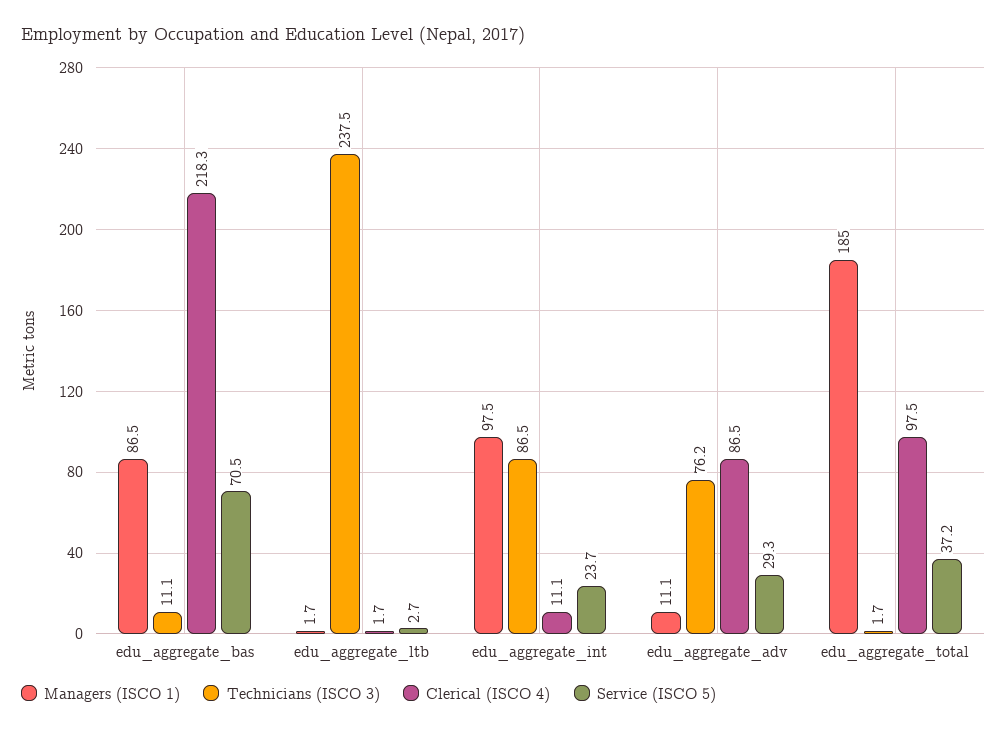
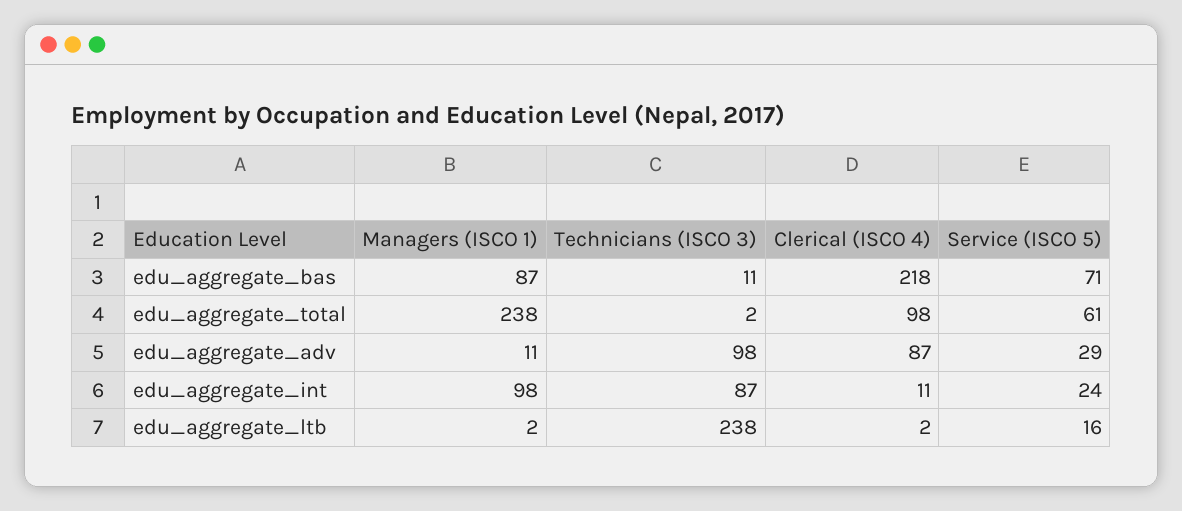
  {
    "Managers (ISCO 1)": {
      "edu_aggregate_bas": 86.5,
      "edu_aggregate_ltb": 1.7,
      "edu_aggregate_int": 97.5,
      "edu_aggregate_adv": 11.1,
-     "edu_aggregate_total": 185
+     "edu_aggregate_total": 238
    },
    "Technicians (ISCO 3)": {
      "edu_aggregate_bas": 11.1,
      "edu_aggregate_ltb": 237.5,
      "edu_aggregate_int": 86.5,
-     "edu_aggregate_adv": 76.2,
+     "edu_aggregate_adv": 98,
      "edu_aggregate_total": 1.7
    },
    "Clerical (ISCO 4)": {
      "edu_aggregate_bas": 218.3,
      "edu_aggregate_ltb": 1.7,
      "edu_aggregate_int": 11.1,
      "edu_aggregate_adv": 86.5,
      "edu_aggregate_total": 97.5
    },
    "Service (ISCO 5)": {
      "edu_aggregate_bas": 70.5,
-     "edu_aggregate_ltb": 2.7,
+     "edu_aggregate_ltb": 16,
      "edu_aggregate_int": 23.7,
      "edu_aggregate_adv": 29.3,
-     "edu_aggregate_total": 37.2
+     "edu_aggregate_total": 61
    }
  }

